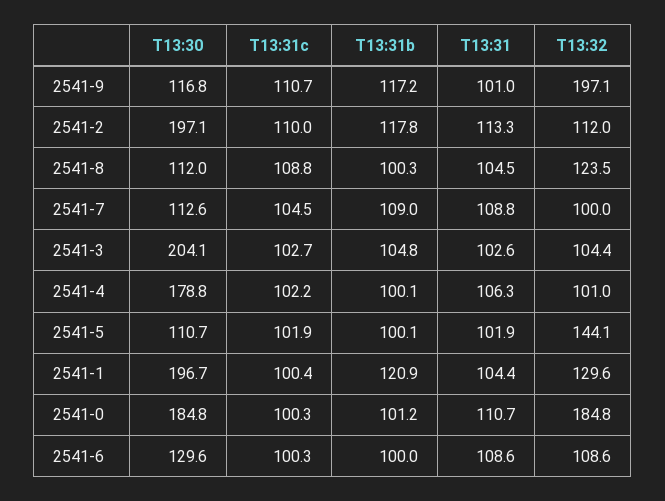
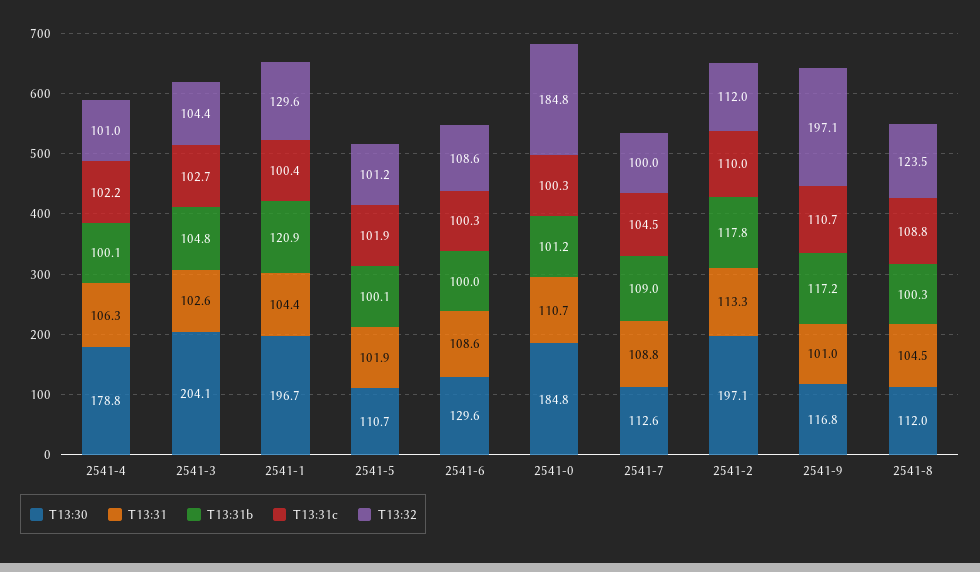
  {
    "T13:30": {
      "2541-9": 116.8,
      "2541-2": 197.1,
      "2541-8": 112,
      "2541-7": 112.6,
      "2541-3": 204.1,
      "2541-4": 178.8,
      "2541-5": 110.7,
      "2541-1": 196.7,
      "2541-0": 184.8,
      "2541-6": 129.6
    },
    "T13:31c": {
      "2541-9": 110.7,
      "2541-2": 110,
      "2541-8": 108.8,
      "2541-7": 104.5,
      "2541-3": 102.7,
      "2541-4": 102.2,
      "2541-5": 101.9,
      "2541-1": 100.4,
      "2541-0": 100.3,
      "2541-6": 100.3
    },
    "T13:31b": {
      "2541-9": 117.2,
      "2541-2": 117.8,
      "2541-8": 100.3,
      "2541-7": 109,
      "2541-3": 104.8,
      "2541-4": 100.1,
      "2541-5": 100.1,
      "2541-1": 120.9,
      "2541-0": 101.2,
      "2541-6": 100
    },
    "T13:31": {
      "2541-9": 101,
      "2541-2": 113.3,
      "2541-8": 104.5,
      "2541-7": 108.8,
      "2541-3": 102.6,
      "2541-4": 106.3,
      "2541-5": 101.9,
      "2541-1": 104.4,
      "2541-0": 110.7,
      "2541-6": 108.6
    },
    "T13:32": {
      "2541-9": 197.1,
      "2541-2": 112,
      "2541-8": 123.5,
      "2541-7": 100,
      "2541-3": 104.4,
      "2541-4": 101,
-     "2541-5": 144.1,
+     "2541-5": 101.2,
      "2541-1": 129.6,
      "2541-0": 184.8,
      "2541-6": 108.6
    }
  }

